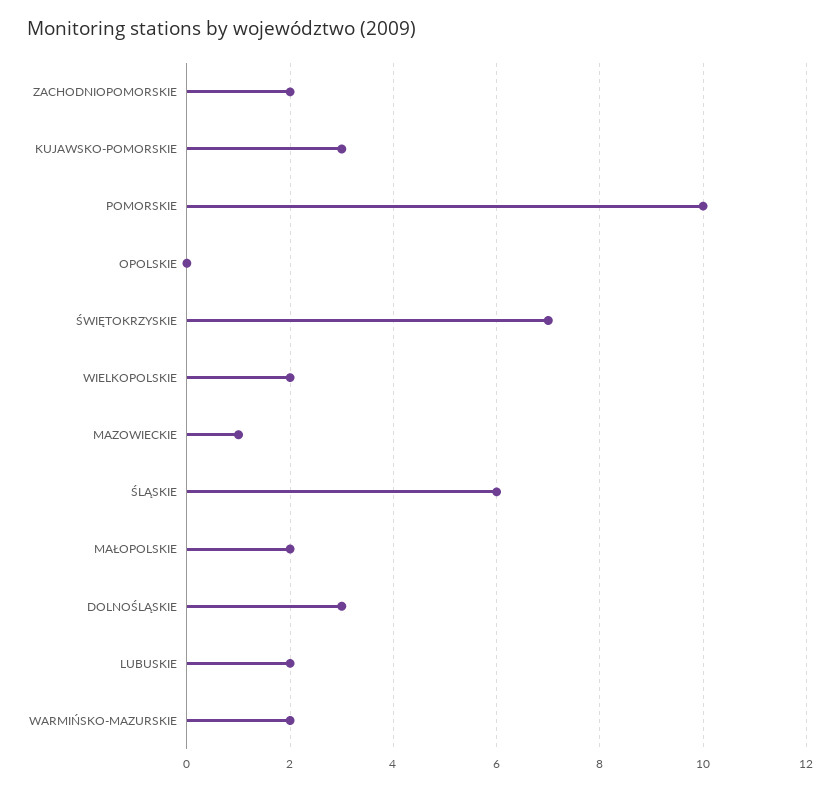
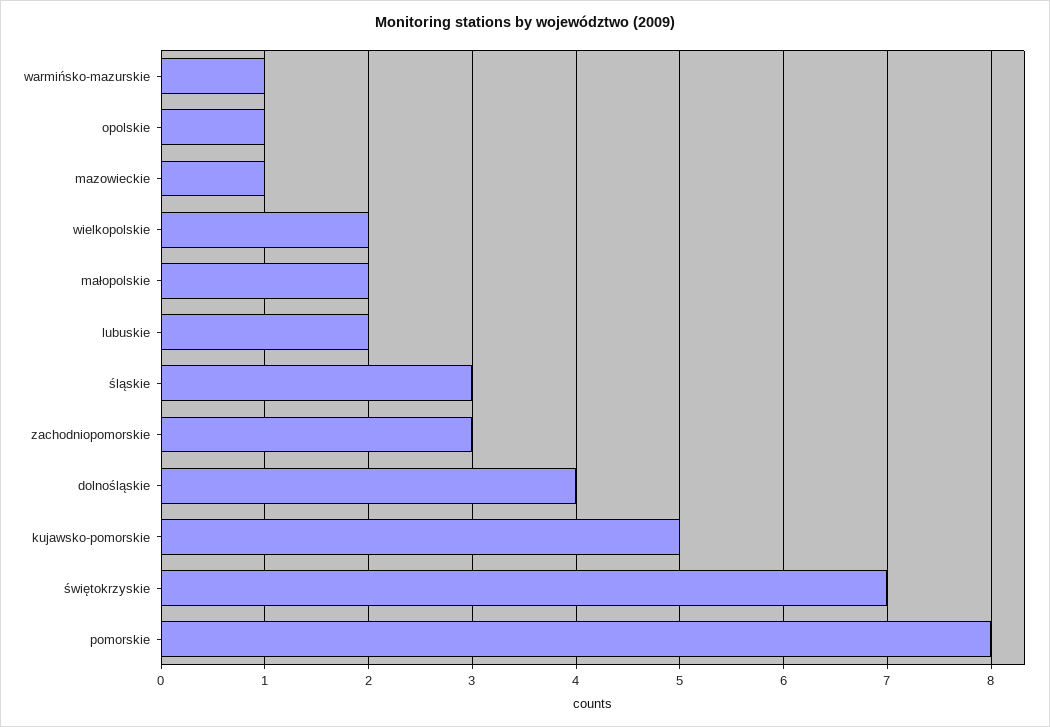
  {
-   "ZACHODNIOPOMORSKIE": 2,
+   "ZACHODNIOPOMORSKIE": 3,
-   "KUJAWSKO-POMORSKIE": 3,
+   "KUJAWSKO-POMORSKIE": 5,
-   "POMORSKIE": 10,
+   "POMORSKIE": 8,
-   "OPOLSKIE": 0,
+   "OPOLSKIE": 1,
    "ŚWIĘTOKRZYSKIE": 7,
    "WIELKOPOLSKIE": 2,
    "MAZOWIECKIE": 1,
-   "ŚLĄSKIE": 6,
+   "ŚLĄSKIE": 3,
    "MAŁOPOLSKIE": 2,
-   "DOLNOŚLĄSKIE": 3,
+   "DOLNOŚLĄSKIE": 4,
    "LUBUSKIE": 2,
-   "WARMIŃSKO-MAZURSKIE": 2
+   "WARMIŃSKO-MAZURSKIE": 1
  }

